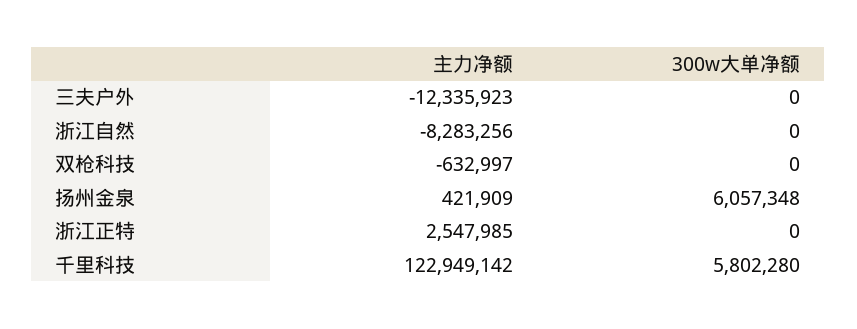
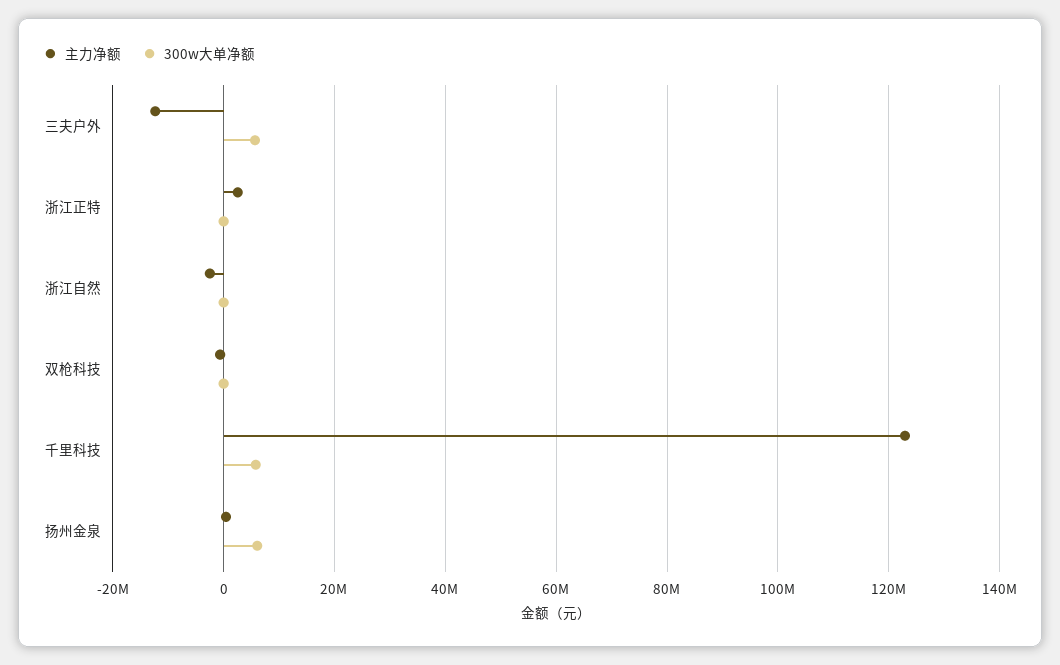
  {
    "主力净额": {
      "三夫户外": -12335923,
-     "浙江自然": -8283256,
+     "浙江自然": -2000000,
      "双枪科技": -632997,
      "扬州金泉": 421909,
      "浙江正特": 2547985,
      "千里科技": 122949142
    },
    "300w大单净额": {
-     "三夫户外": 0,
+     "三夫户外": 6000000,
      "浙江自然": 0,
      "双枪科技": 0,
      "扬州金泉": 6057348,
      "浙江正特": 0,
      "千里科技": 5802280
    }
  }

